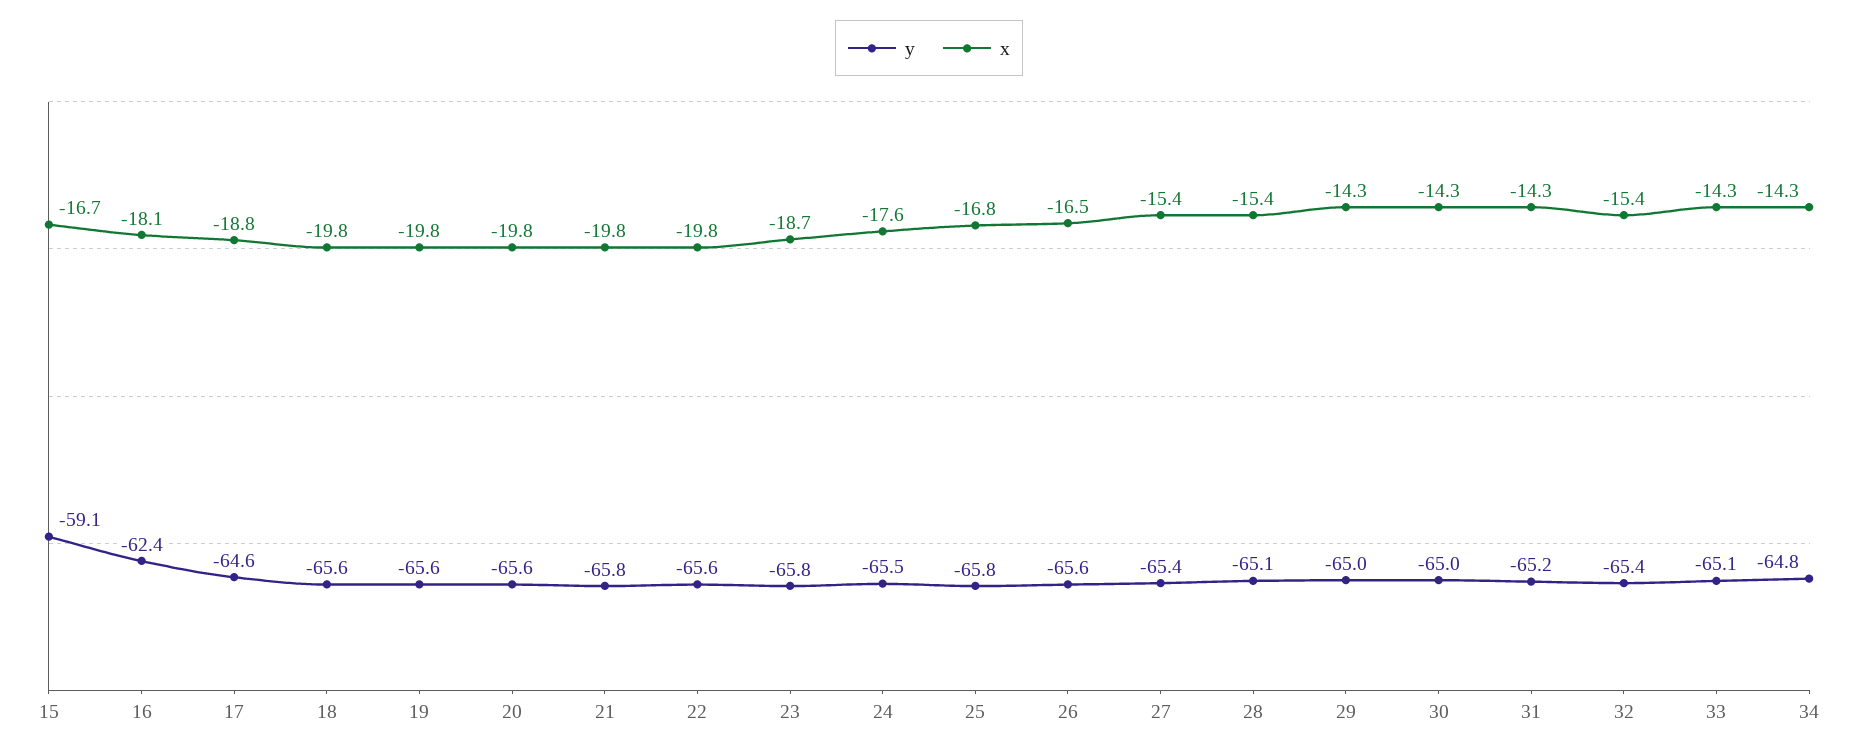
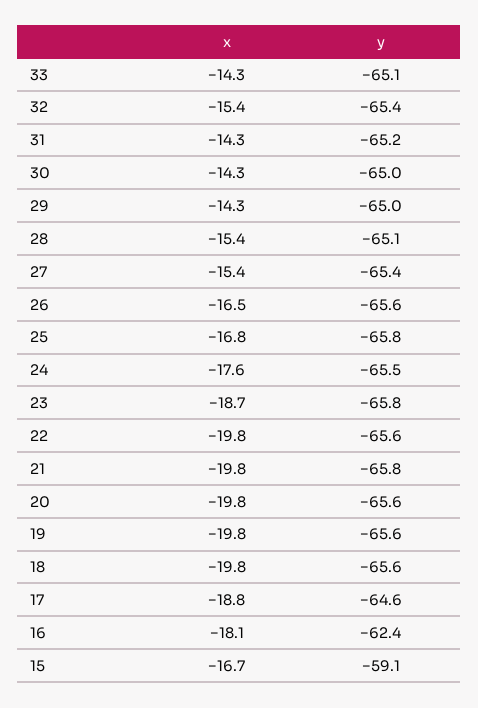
  {
    "y": {
      "15": -59.1,
      "16": -62.4,
      "17": -64.6,
      "18": -65.6,
      "19": -65.6,
      "20": -65.6,
      "21": -65.8,
      "22": -65.6,
      "23": -65.8,
      "24": -65.5,
      "25": -65.8,
      "26": -65.6,
      "27": -65.4,
      "28": -65.1,
      "29": -65,
      "30": -65,
      "31": -65.2,
      "32": -65.4,
-     "33": -65.1,
+     "33": -65.1
-     "34": -64.8
    },
    "x": {
      "15": -16.7,
      "16": -18.1,
      "17": -18.8,
      "18": -19.8,
      "19": -19.8,
      "20": -19.8,
      "21": -19.8,
      "22": -19.8,
      "23": -18.7,
      "24": -17.6,
      "25": -16.8,
      "26": -16.5,
      "27": -15.4,
      "28": -15.4,
      "29": -14.3,
      "30": -14.3,
      "31": -14.3,
      "32": -15.4,
-     "33": -14.3,
+     "33": -14.3
-     "34": -14.3
    }
  }

